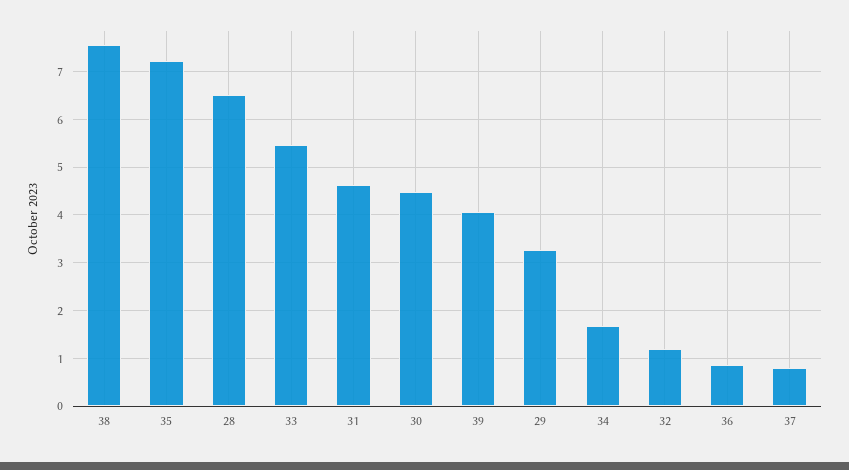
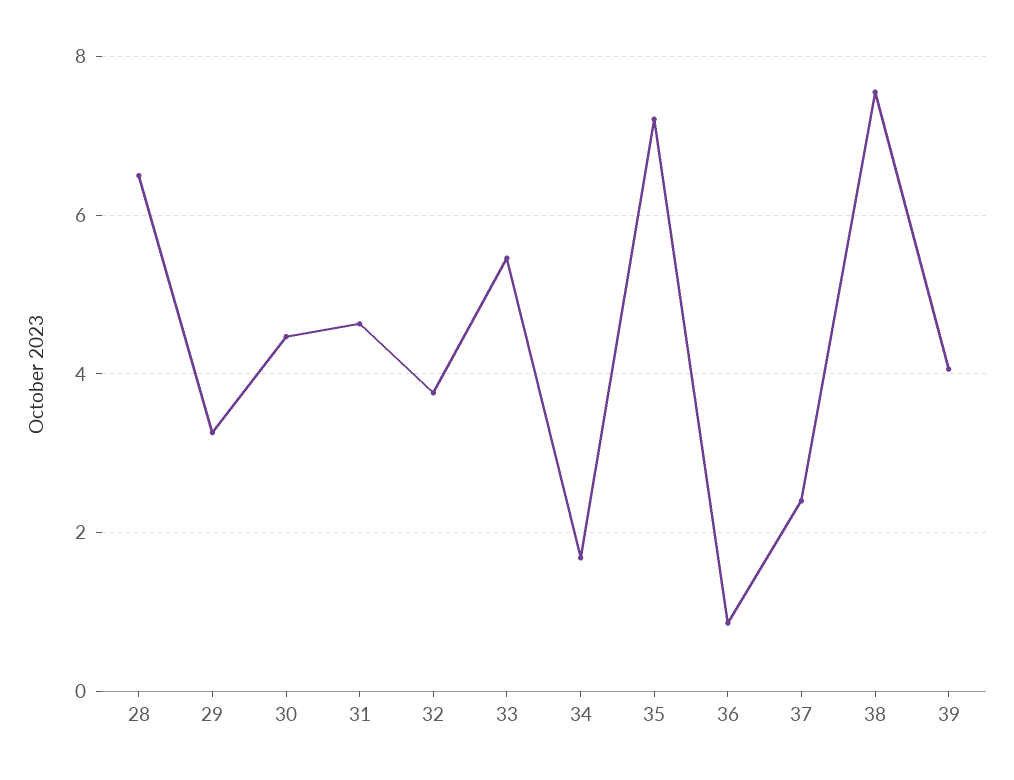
  {
    "38": 7.6,
    "35": 7.2,
    "28": 6.6,
    "33": 5.4,
    "31": 4.6,
    "30": 4.4,
    "39": 4,
    "29": 3.2,
    "34": 1.6,
-   "32": 1.2,
+   "32": 3.8,
    "36": 0.8,
-   "37": 0.8
+   "37": 2.4
  }

